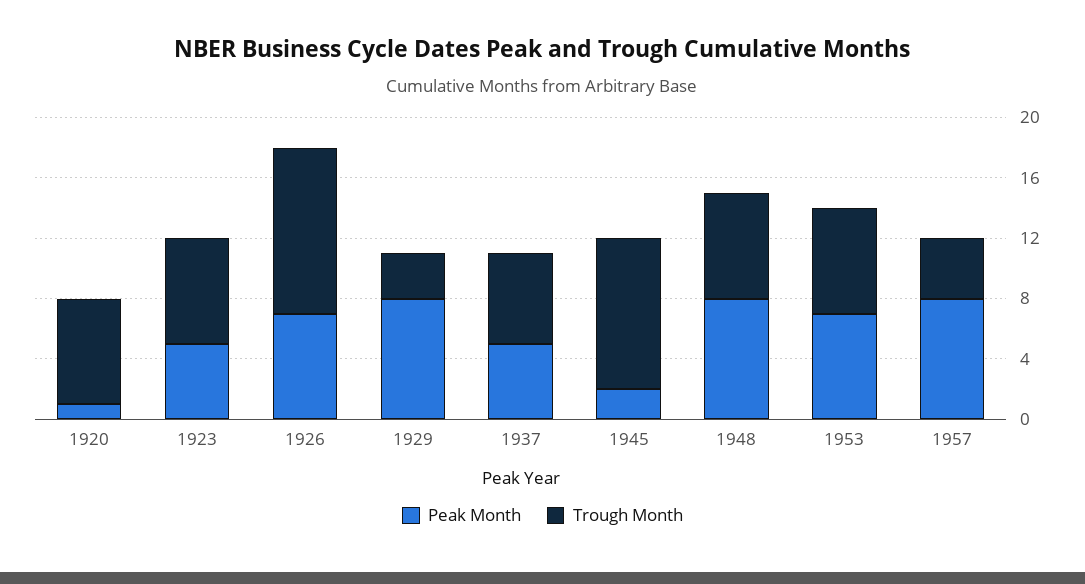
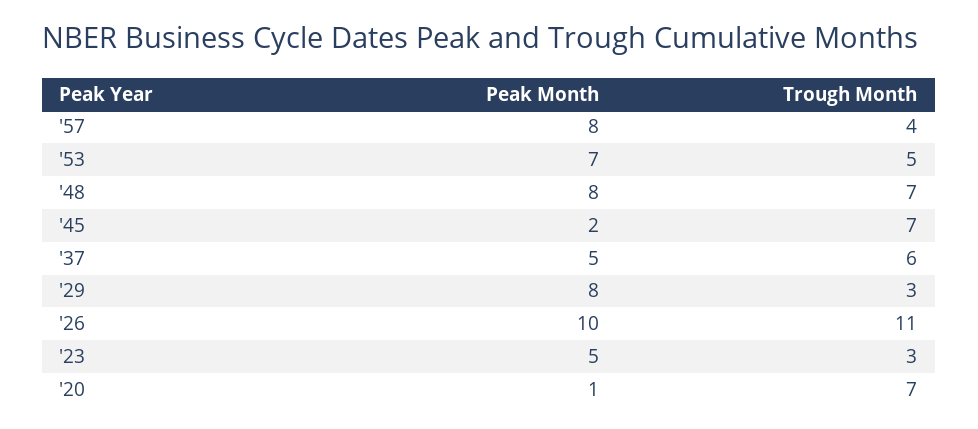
  {
    "Peak Month": {
      "1920": 1,
      "1923": 5,
-     "1926": 7,
+     "1926": 10,
      "1929": 8,
      "1937": 5,
      "1945": 2,
      "1948": 8,
      "1953": 7,
      "1957": 8
    },
    "Trough Month": {
      "1920": 7,
-     "1923": 7,
+     "1923": 3,
      "1926": 11,
      "1929": 3,
      "1937": 6,
-     "1945": 10,
+     "1945": 7,
      "1948": 7,
-     "1953": 7,
+     "1953": 5,
      "1957": 4
    }
  }

